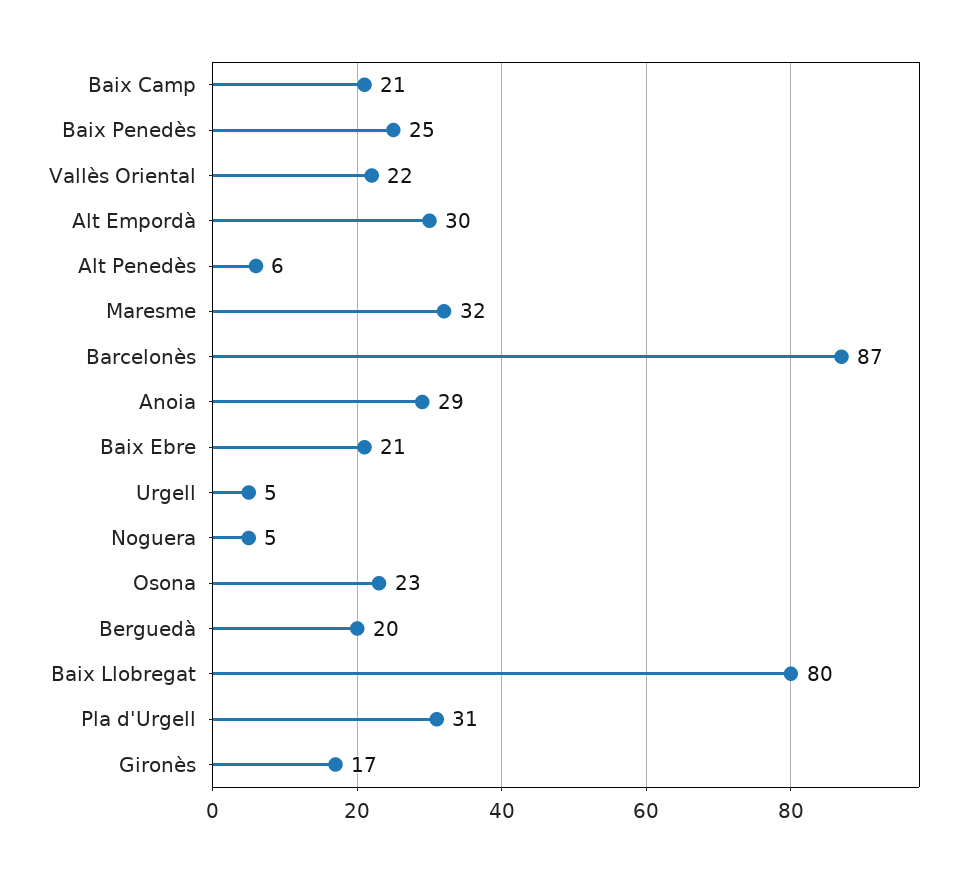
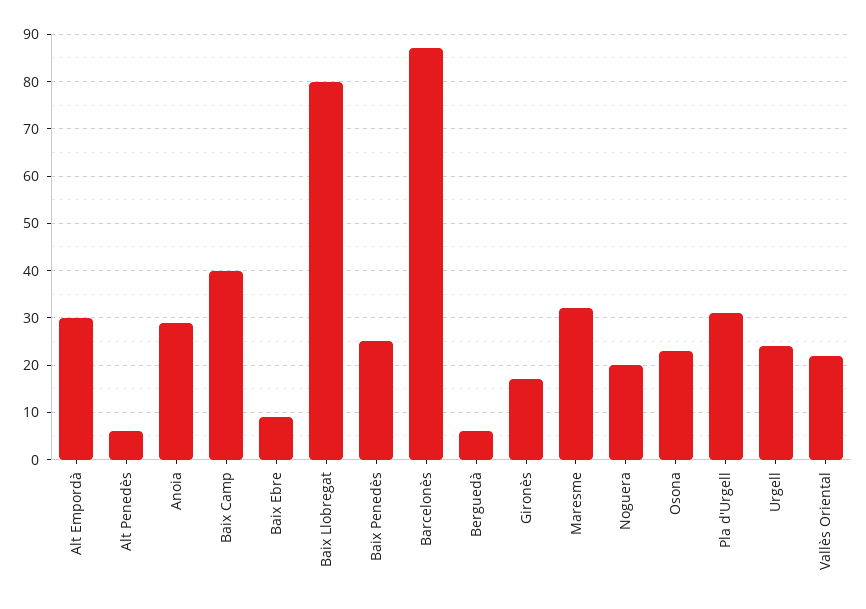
  {
-   "Baix Camp": 21,
+   "Baix Camp": 40,
    "Baix Penedès": 25,
    "Vallès Oriental": 22,
    "Alt Empordà": 30,
    "Alt Penedès": 6,
    "Maresme": 32,
    "Barcelonès": 87,
    "Anoia": 29,
-   "Baix Ebre": 21,
+   "Baix Ebre": 10,
-   "Urgell": 5,
+   "Urgell": 25,
-   "Noguera": 5,
+   "Noguera": 20,
    "Osona": 23,
-   "Berguedà": 20,
+   "Berguedà": 5,
    "Baix Llobregat": 80,
    "Pla d'Urgell": 31,
    "Gironès": 17
  }

